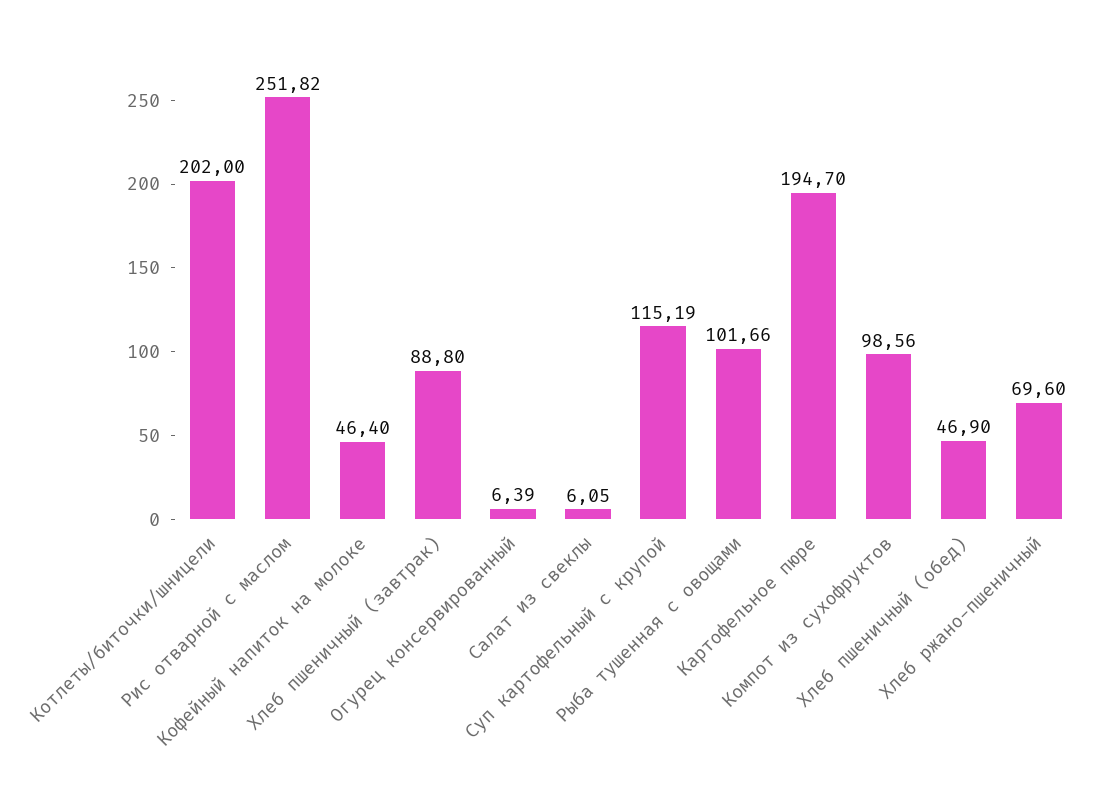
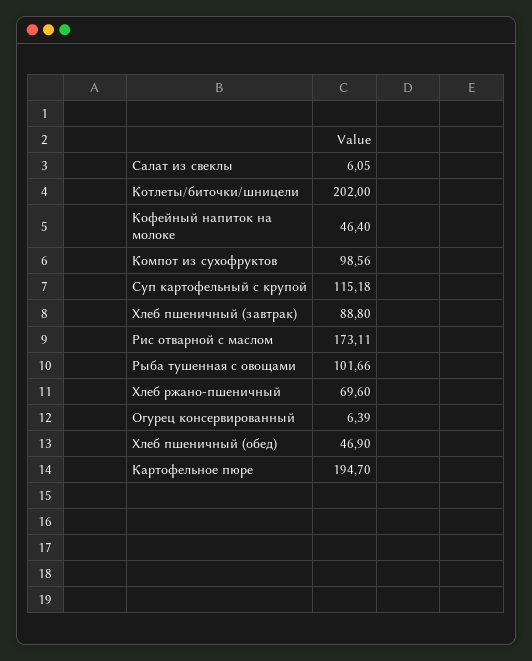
  {
    "Котлеты/биточки/шницели": 202,
-   "Рис отварной с маслом": 251.82,
+   "Рис отварной с маслом": 173.11,
    "Кофейный напиток на молоке": 46.4,
    "Хлеб пшеничный (завтрак)": 88.8,
    "Огурец консервированный": 6.39,
    "Салат из свеклы": 6.05,
-   "Суп картофельный с крупой": 115.19,
+   "Суп картофельный с крупой": 115.18,
    "Рыба тушенная с овощами": 101.66,
    "Картофельное пюре": 194.7,
    "Компот из сухофруктов": 98.56,
    "Хлеб пшеничный (обед)": 46.9,
    "Хлеб ржано-пшеничный": 69.6
  }

